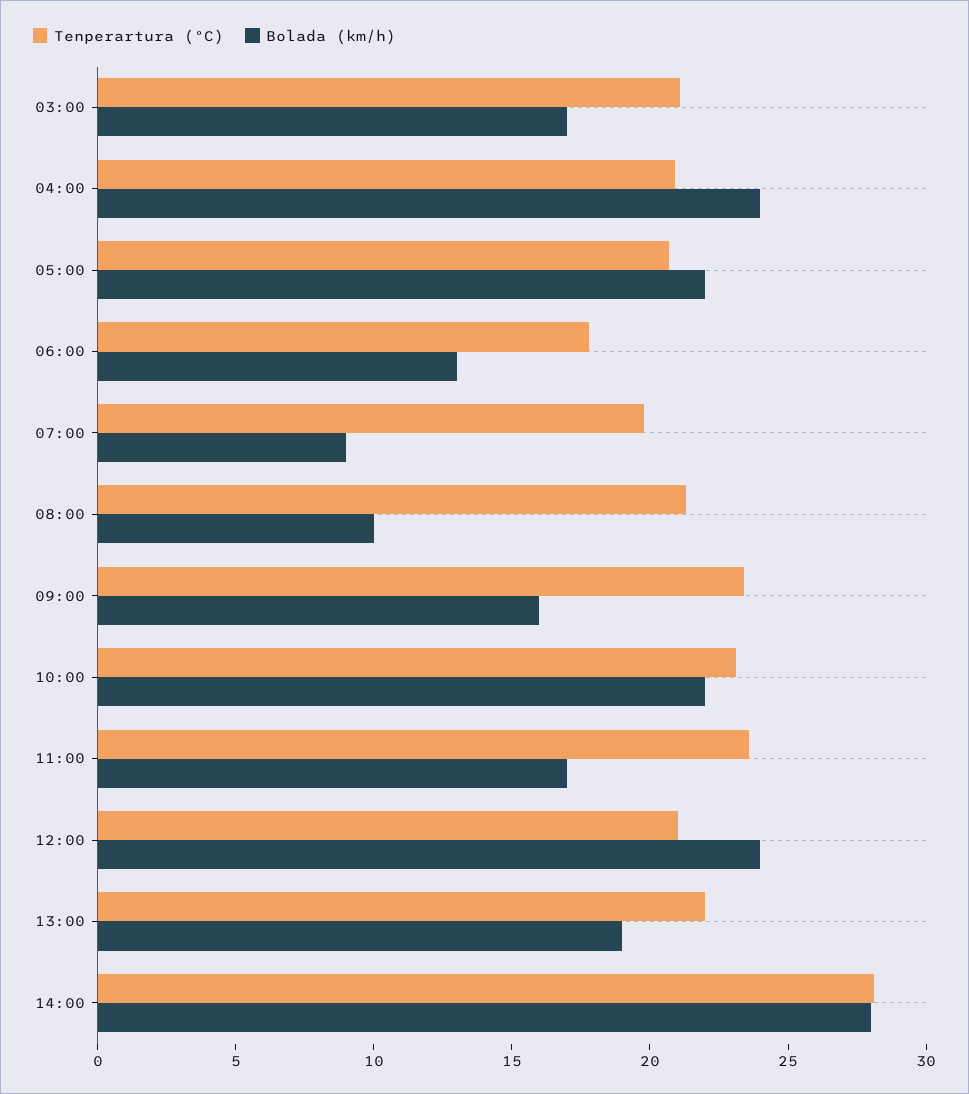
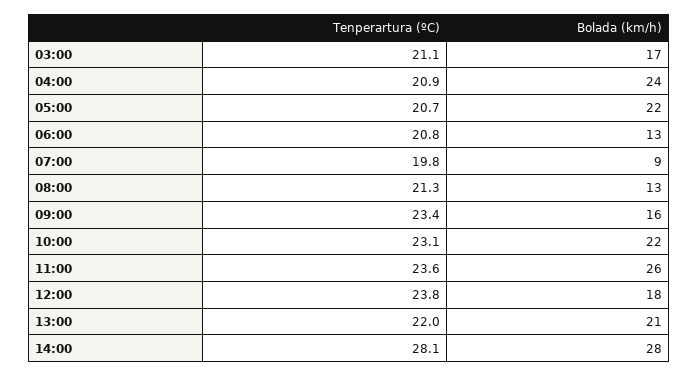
  {
    "Tenperartura (ºC)": {
      "03:00": 21.1,
      "04:00": 20.9,
      "05:00": 20.7,
-     "06:00": 18,
+     "06:00": 20.8,
      "07:00": 19.8,
      "08:00": 21.3,
      "09:00": 23.4,
      "10:00": 23.1,
      "11:00": 23.6,
-     "12:00": 21,
+     "12:00": 23.8,
      "13:00": 22,
      "14:00": 28.1
    },
    "Bolada (km/h)": {
      "03:00": 17,
      "04:00": 24,
      "05:00": 22,
      "06:00": 13,
      "07:00": 9,
-     "08:00": 10,
+     "08:00": 13,
      "09:00": 16,
      "10:00": 22,
-     "11:00": 17,
+     "11:00": 26,
-     "12:00": 24,
+     "12:00": 18,
-     "13:00": 19,
+     "13:00": 21,
      "14:00": 28
    }
  }

